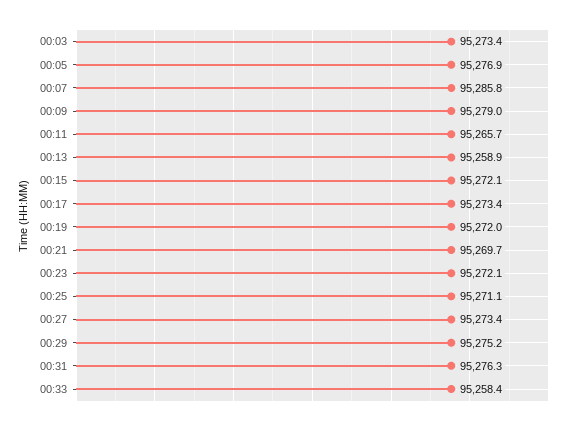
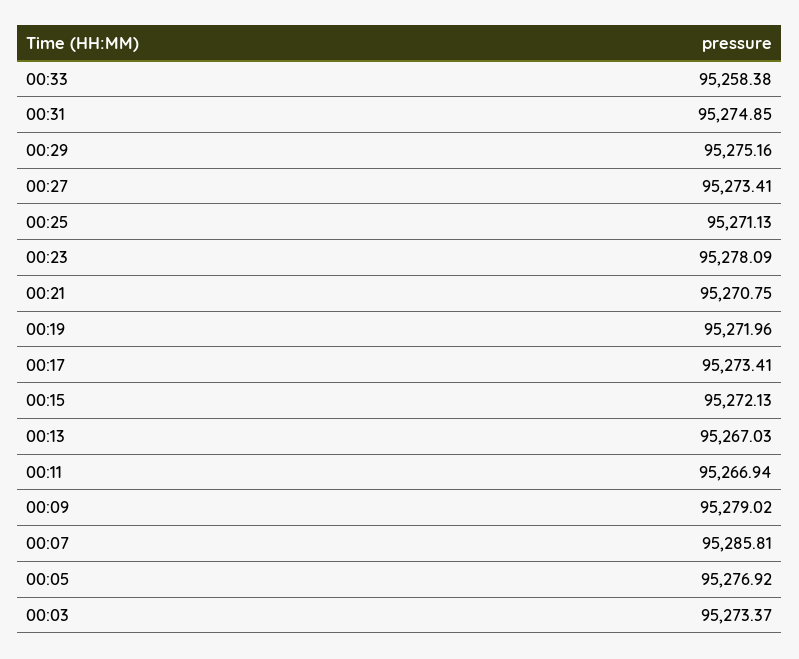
  {
    "00:03": 95273.37,
    "00:05": 95276.92,
    "00:07": 95285.81,
    "00:09": 95279.02,
-   "00:11": 95265.7,
+   "00:11": 95266.94,
-   "00:13": 95258.9,
+   "00:13": 95267.03,
    "00:15": 95272.13,
    "00:17": 95273.41,
    "00:19": 95271.96,
-   "00:21": 95269.7,
+   "00:21": 95270.75,
-   "00:23": 95272.1,
+   "00:23": 95278.09,
    "00:25": 95271.13,
    "00:27": 95273.41,
    "00:29": 95275.16,
-   "00:31": 95276.3,
+   "00:31": 95274.85,
    "00:33": 95258.38
  }

